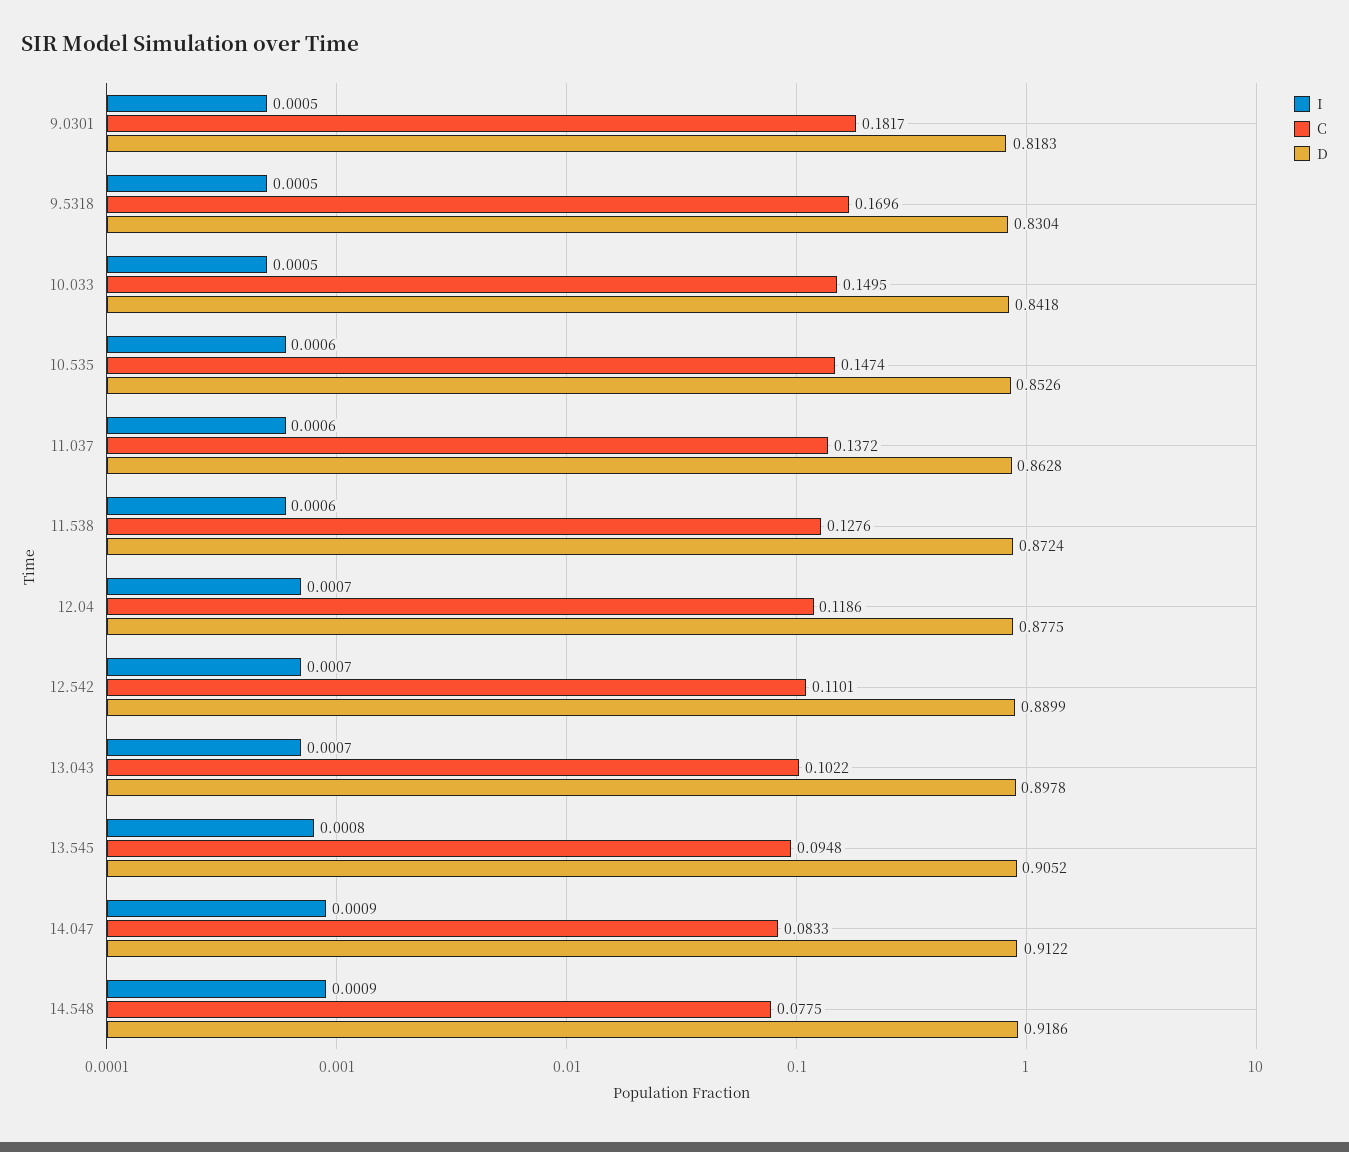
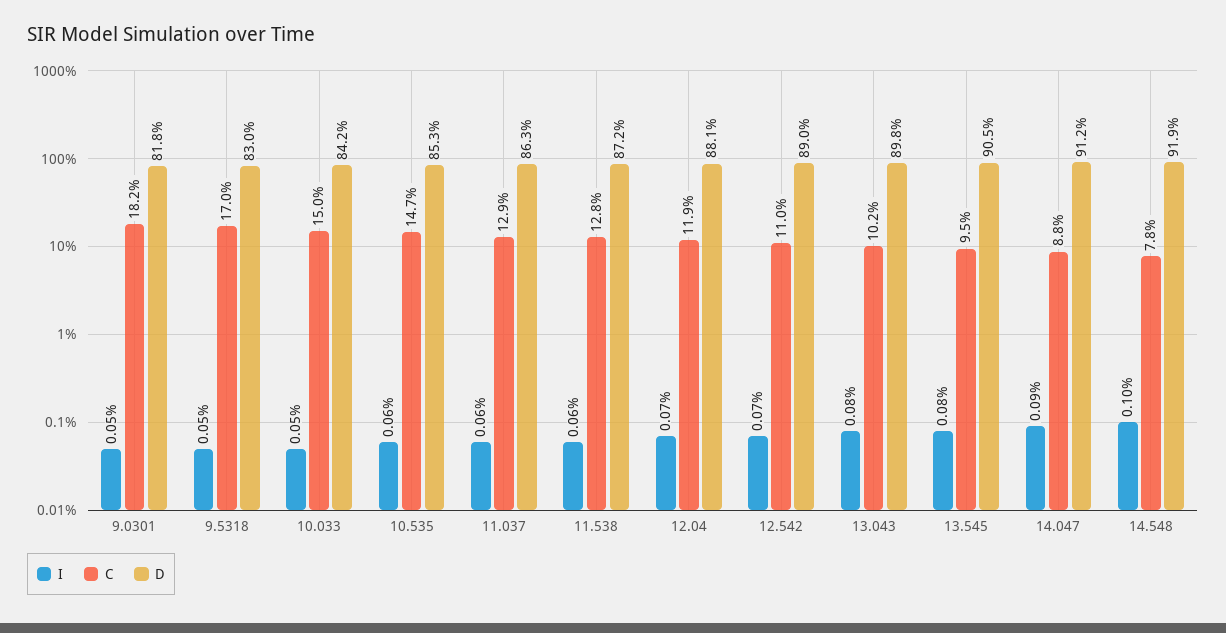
  {
    "I": {
      "9.0301": 0.0005,
      "9.5318": 0.0005,
      "10.033": 0.0005,
      "10.535": 0.0006,
      "11.037": 0.0006,
      "11.538": 0.0006,
      "12.04": 0.0007,
      "12.542": 0.0007,
-     "13.043": 0.0007,
+     "13.043": 0.0008,
      "13.545": 0.0008,
      "14.047": 0.0009,
-     "14.548": 0.0009
+     "14.548": 0.001
    },
    "C": {
      "9.0301": 0.1817,
      "9.5318": 0.1696,
      "10.033": 0.1495,
      "10.535": 0.1474,
-     "11.037": 0.1372,
+     "11.037": 0.129,
      "11.538": 0.1276,
      "12.04": 0.1186,
      "12.542": 0.1101,
      "13.043": 0.1022,
      "13.545": 0.0948,
-     "14.047": 0.0833,
+     "14.047": 0.088,
      "14.548": 0.0775
    },
    "D": {
      "9.0301": 0.8183,
      "9.5318": 0.8304,
      "10.033": 0.8418,
      "10.535": 0.8526,
      "11.037": 0.8628,
      "11.538": 0.8724,
-     "12.04": 0.8775,
+     "12.04": 0.881,
      "12.542": 0.8899,
      "13.043": 0.8978,
      "13.545": 0.9052,
      "14.047": 0.9122,
      "14.548": 0.9186
    }
  }

